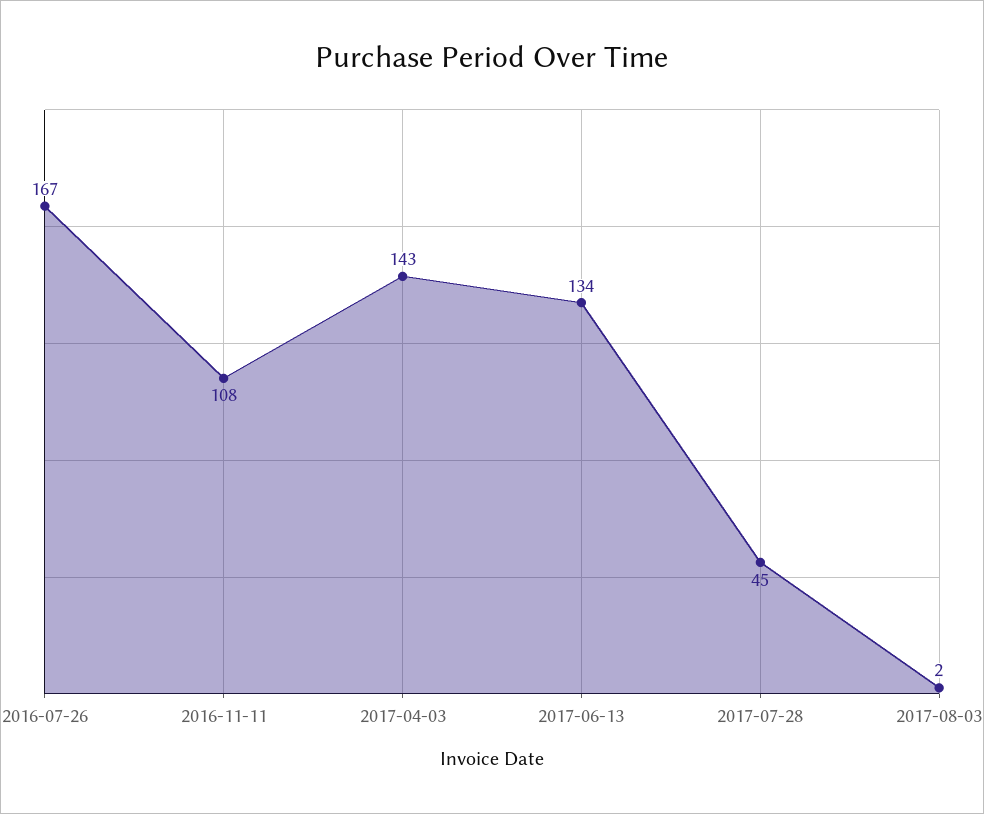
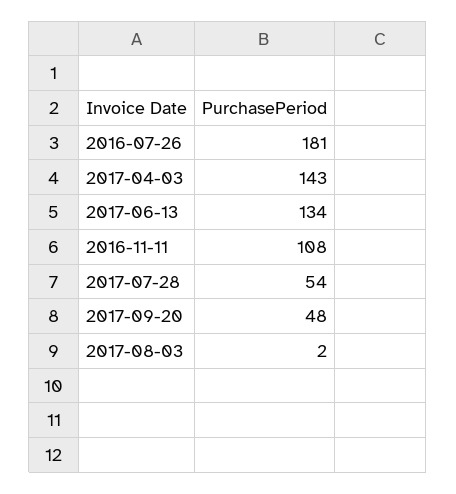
  {
-   "2016-07-26": 167,
+   "2016-07-26": 181,
    "2016-11-11": 108,
    "2017-04-03": 143,
    "2017-06-13": 134,
-   "2017-07-28": 45,
+   "2017-07-28": 54,
-   "2017-08-03": 2
+   "2017-08-03": 2,
+   "2017-09-20": 48
  }

